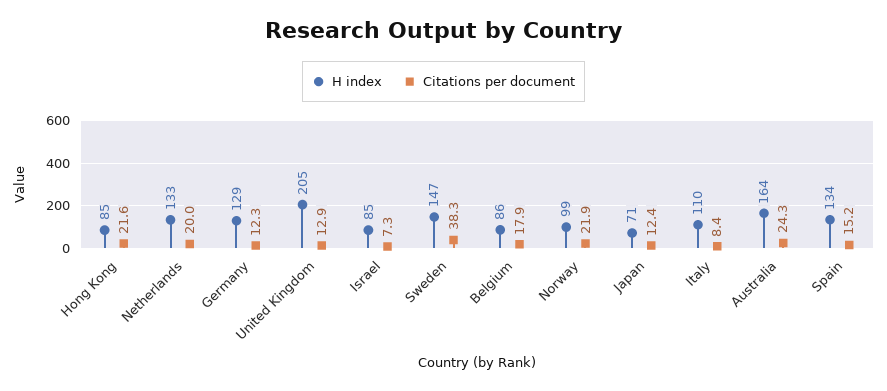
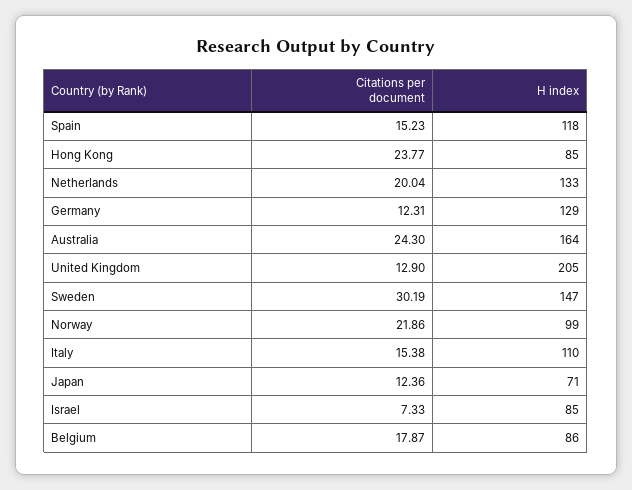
  {
    "H index": {
      "Hong Kong": 85,
      "Netherlands": 133,
      "Germany": 129,
      "United Kingdom": 205,
      "Israel": 85,
      "Sweden": 147,
      "Belgium": 86,
      "Norway": 99,
      "Japan": 71,
      "Italy": 110,
      "Australia": 164,
-     "Spain": 134
+     "Spain": 118
    },
    "Citations per document": {
-     "Hong Kong": 21.6,
+     "Hong Kong": 23.77,
      "Netherlands": 20.04,
      "Germany": 12.31,
      "United Kingdom": 12.9,
      "Israel": 7.33,
-     "Sweden": 38.3,
+     "Sweden": 30.19,
      "Belgium": 17.87,
      "Norway": 21.86,
      "Japan": 12.36,
-     "Italy": 8.4,
+     "Italy": 15.38,
      "Australia": 24.3,
      "Spain": 15.23
    }
  }

